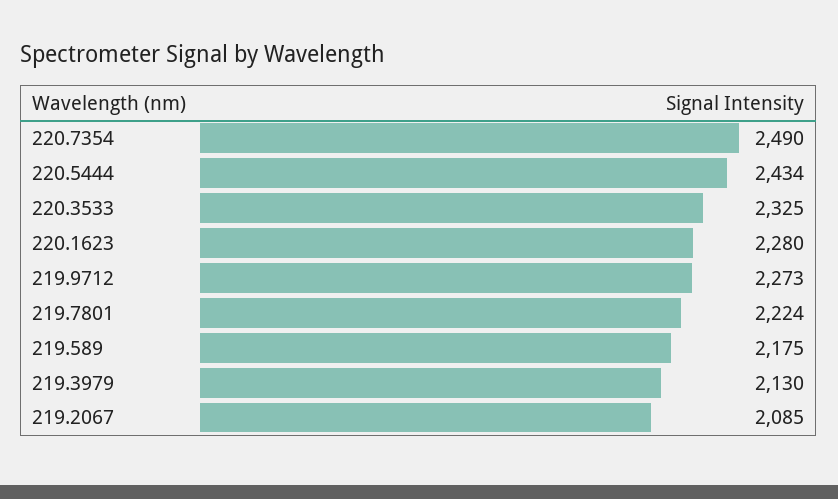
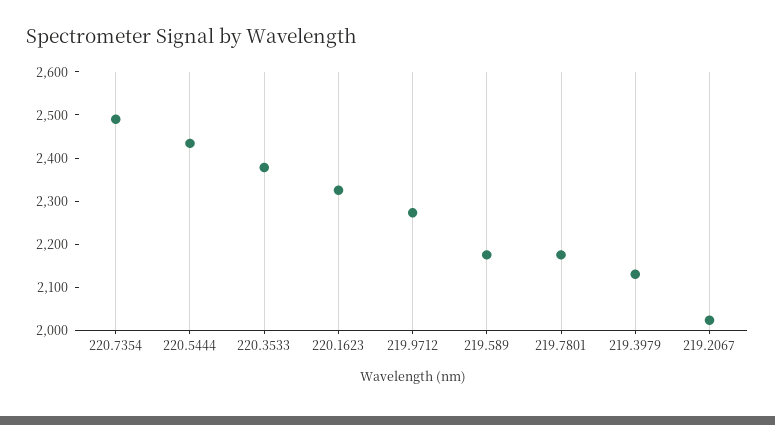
  {
    "220.7354": 2490,
    "220.5444": 2434,
-   "220.3533": 2325,
+   "220.3533": 2380,
-   "220.1623": 2280,
+   "220.1623": 2320,
    "219.9712": 2273,
-   "219.7801": 2224,
+   "219.7801": 2180,
    "219.589": 2175,
    "219.3979": 2130,
-   "219.2067": 2085
+   "219.2067": 2020
  }

